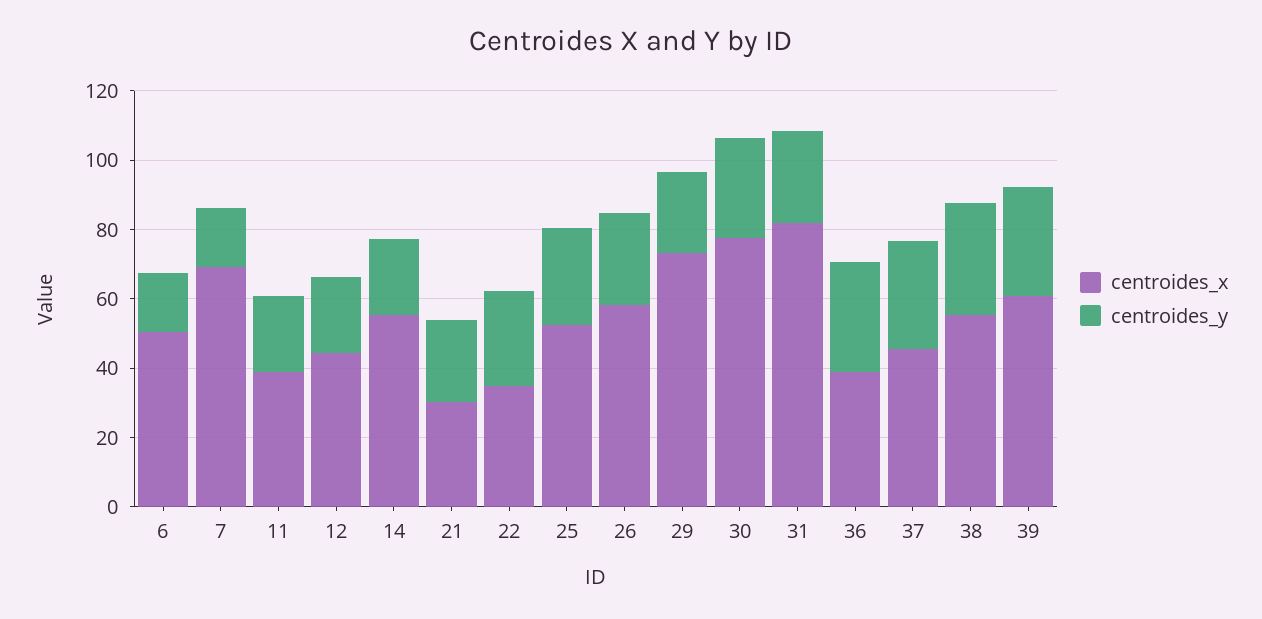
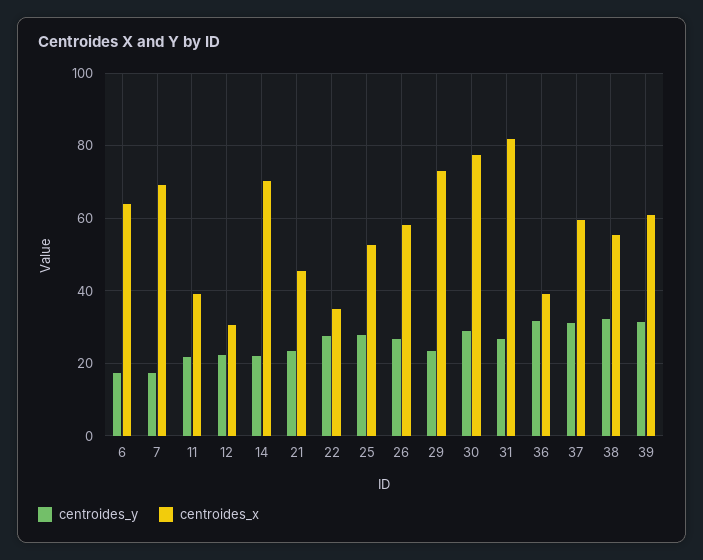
  {
    "centroides_x": {
-     "6": 50,
+     "6": 64,
      "7": 70,
      "11": 40,
-     "12": 45,
+     "12": 30,
-     "14": 55,
+     "14": 70,
-     "21": 30,
+     "21": 46,
      "22": 34,
      "25": 52,
      "26": 58,
      "29": 74,
      "30": 78,
      "31": 82,
      "36": 40,
-     "37": 45,
+     "37": 60,
      "38": 56,
      "39": 60
    },
    "centroides_y": {
      "6": 18,
      "7": 18,
      "11": 22,
      "12": 22,
      "14": 22,
      "21": 24,
      "22": 28,
      "25": 28,
      "26": 26,
      "29": 24,
      "30": 28,
      "31": 26,
      "36": 32,
      "37": 32,
      "38": 32,
      "39": 32
    }
  }

